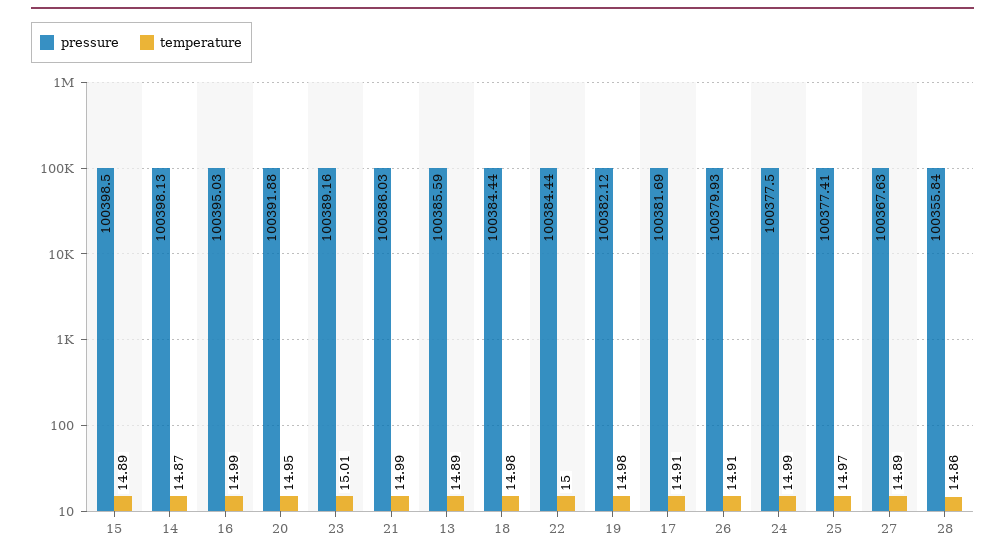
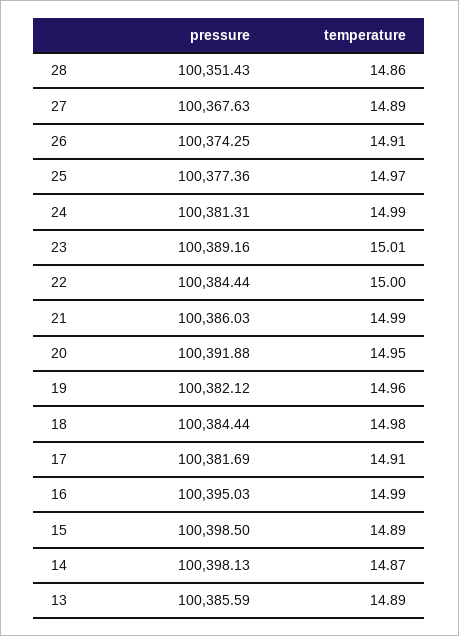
  {
    "pressure": {
      "15": 100398.5,
      "14": 100398.13,
      "16": 100395.03,
      "20": 100391.88,
      "23": 100389.16,
      "21": 100386.03,
      "13": 100385.59,
      "18": 100384.44,
      "22": 100384.44,
      "19": 100382.12,
      "17": 100381.69,
-     "26": 100379.93,
+     "26": 100374.25,
-     "24": 100377.5,
+     "24": 100381.31,
-     "25": 100377.41,
+     "25": 100377.36,
      "27": 100367.63,
-     "28": 100355.84
+     "28": 100351.43
    },
    "temperature": {
      "15": 14.89,
      "14": 14.87,
      "16": 14.99,
      "20": 14.95,
      "23": 15.01,
      "21": 14.99,
      "13": 14.89,
      "18": 14.98,
      "22": 15,
-     "19": 14.98,
+     "19": 14.96,
      "17": 14.91,
      "26": 14.91,
      "24": 14.99,
      "25": 14.97,
      "27": 14.89,
      "28": 14.86
    }
  }

